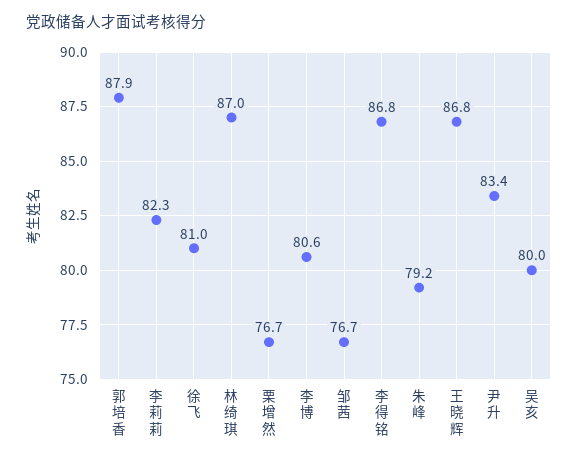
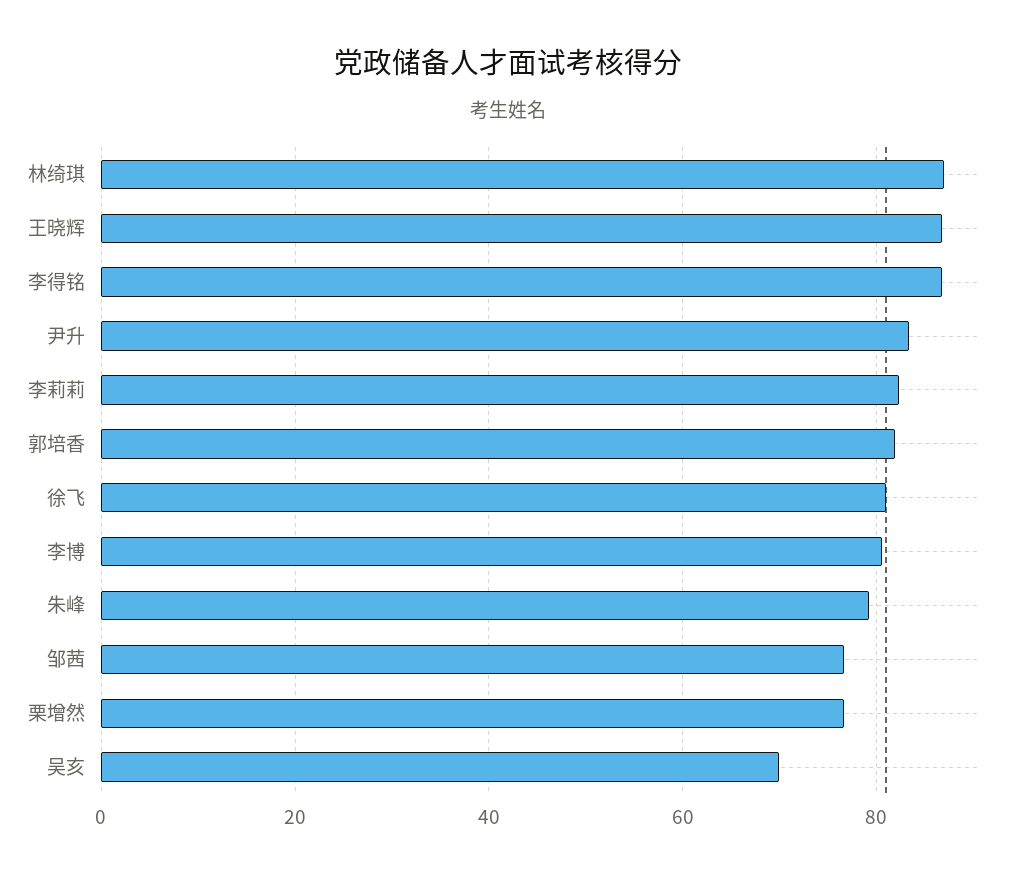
  {
-   "郭培香": 87.9,
+   "郭培香": 82,
    "李莉莉": 82.3,
    "徐飞": 81,
    "林绮琪": 87,
    "栗增然": 76.7,
    "李博": 80.6,
    "邹茜": 76.7,
    "李得铭": 86.8,
    "朱峰": 79.2,
    "王晓辉": 86.8,
    "尹升": 83.4,
-   "吴亥": 80
+   "吴亥": 70
  }

